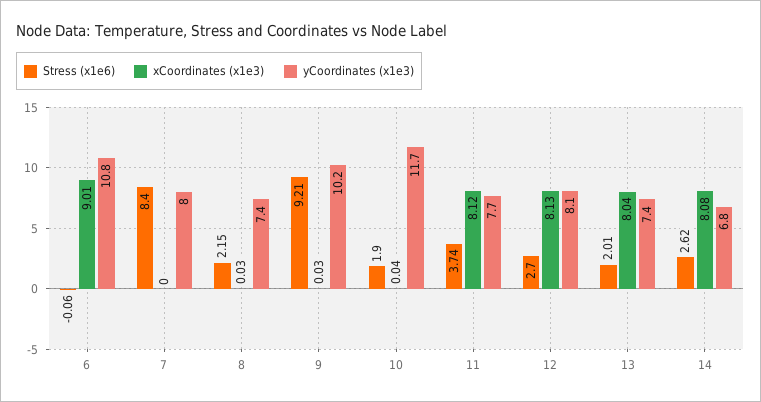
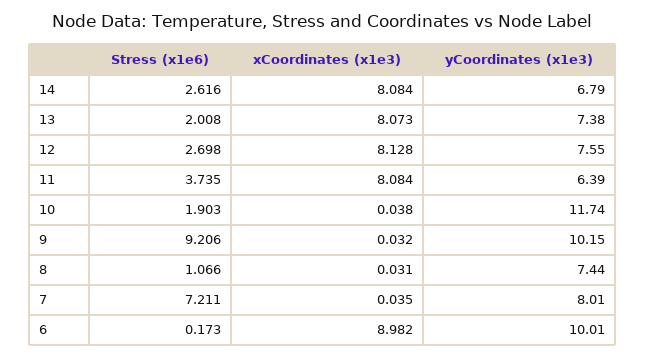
  {
    "Stress (x1e6)": {
-     "6": -0.06,
+     "6": 0.173,
-     "7": 8.4,
+     "7": 7.211,
-     "8": 2.15,
+     "8": 1.066,
      "9": 9.206,
      "10": 1.903,
      "11": 3.735,
      "12": 2.698,
      "13": 2.008,
      "14": 2.616
    },
    "xCoordinates (x1e3)": {
-     "6": 9.01,
+     "6": 8.982,
-     "7": 0,
+     "7": 0.035,
      "8": 0.031,
      "9": 0.032,
      "10": 0.038,
-     "11": 8.12,
+     "11": 8.084,
      "12": 8.128,
-     "13": 8.04,
+     "13": 8.073,
      "14": 8.084
    },
    "yCoordinates (x1e3)": {
-     "6": 10.8,
+     "6": 10.01,
      "7": 8.01,
      "8": 7.44,
      "9": 10.15,
      "10": 11.74,
-     "11": 7.7,
+     "11": 6.39,
-     "12": 8.1,
+     "12": 7.55,
      "13": 7.38,
      "14": 6.79
    }
  }

